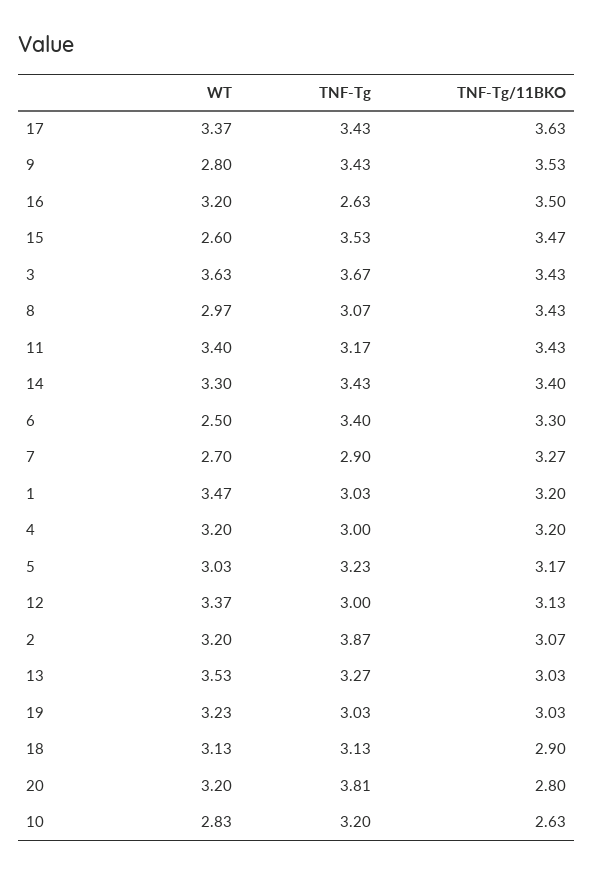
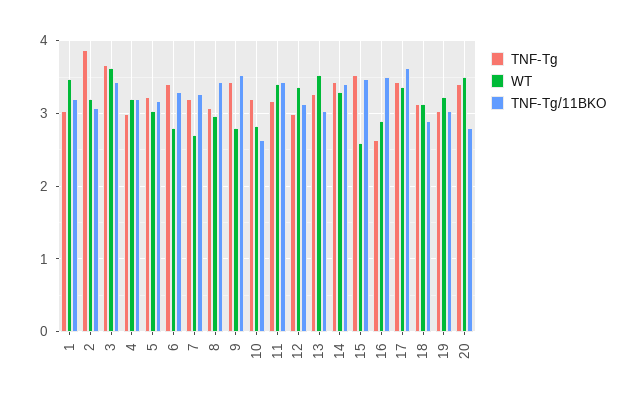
  {
    "WT": {
      "17": 3.37,
      "9": 2.8,
-     "16": 3.2,
+     "16": 2.9,
      "15": 2.6,
      "3": 3.63,
      "8": 2.97,
      "11": 3.4,
      "14": 3.3,
-     "6": 2.5,
+     "6": 2.8,
      "7": 2.7,
      "1": 3.47,
      "4": 3.2,
      "5": 3.03,
      "12": 3.37,
      "2": 3.2,
      "13": 3.53,
      "19": 3.23,
      "18": 3.13,
-     "20": 3.2,
+     "20": 3.5,
      "10": 2.83
    },
    "TNF-Tg": {
      "17": 3.43,
      "9": 3.43,
      "16": 2.63,
      "15": 3.53,
      "3": 3.67,
      "8": 3.07,
      "11": 3.17,
      "14": 3.43,
      "6": 3.4,
-     "7": 2.9,
+     "7": 3.2,
      "1": 3.03,
      "4": 3,
      "5": 3.23,
      "12": 3,
      "2": 3.87,
      "13": 3.27,
      "19": 3.03,
      "18": 3.13,
-     "20": 3.81,
+     "20": 3.4,
      "10": 3.2
    },
    "TNF-Tg/11BKO": {
      "17": 3.63,
      "9": 3.53,
      "16": 3.5,
      "15": 3.47,
      "3": 3.43,
      "8": 3.43,
      "11": 3.43,
      "14": 3.4,
      "6": 3.3,
      "7": 3.27,
      "1": 3.2,
      "4": 3.2,
      "5": 3.17,
      "12": 3.13,
      "2": 3.07,
      "13": 3.03,
      "19": 3.03,
      "18": 2.9,
      "20": 2.8,
      "10": 2.63
    }
  }

